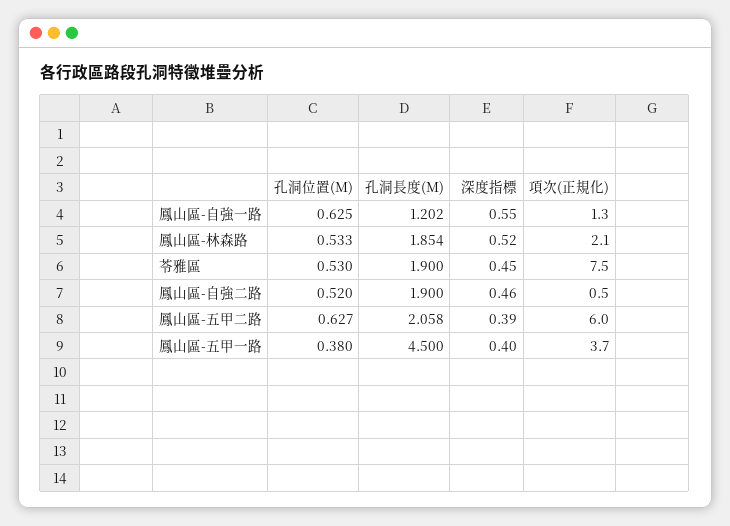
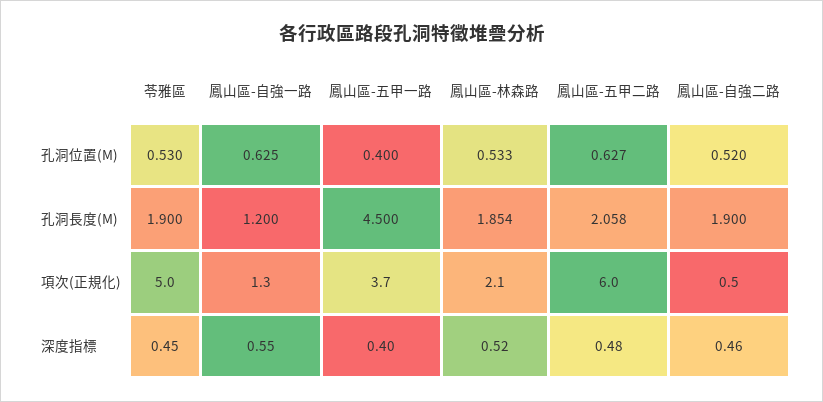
  {
    "孔洞位置(M)": {
      "鳳山區-自強一路": 0.625,
      "鳳山區-林森路": 0.533,
      "苓雅區": 0.53,
      "鳳山區-自強二路": 0.52,
      "鳳山區-五甲二路": 0.627,
-     "鳳山區-五甲一路": 0.38
+     "鳳山區-五甲一路": 0.4
    },
    "孔洞長度(M)": {
-     "鳳山區-自強一路": 1.202,
+     "鳳山區-自強一路": 1.2,
      "鳳山區-林森路": 1.854,
      "苓雅區": 1.9,
      "鳳山區-自強二路": 1.9,
      "鳳山區-五甲二路": 2.058,
      "鳳山區-五甲一路": 4.5
    },
    "深度指標": {
      "鳳山區-自強一路": 0.55,
      "鳳山區-林森路": 0.52,
      "苓雅區": 0.45,
      "鳳山區-自強二路": 0.46,
-     "鳳山區-五甲二路": 0.39,
+     "鳳山區-五甲二路": 0.48,
      "鳳山區-五甲一路": 0.4
    },
    "項次(正規化)": {
      "鳳山區-自強一路": 1.3,
      "鳳山區-林森路": 2.1,
-     "苓雅區": 7.5,
+     "苓雅區": 5,
      "鳳山區-自強二路": 0.5,
      "鳳山區-五甲二路": 6,
      "鳳山區-五甲一路": 3.7
    }
  }

